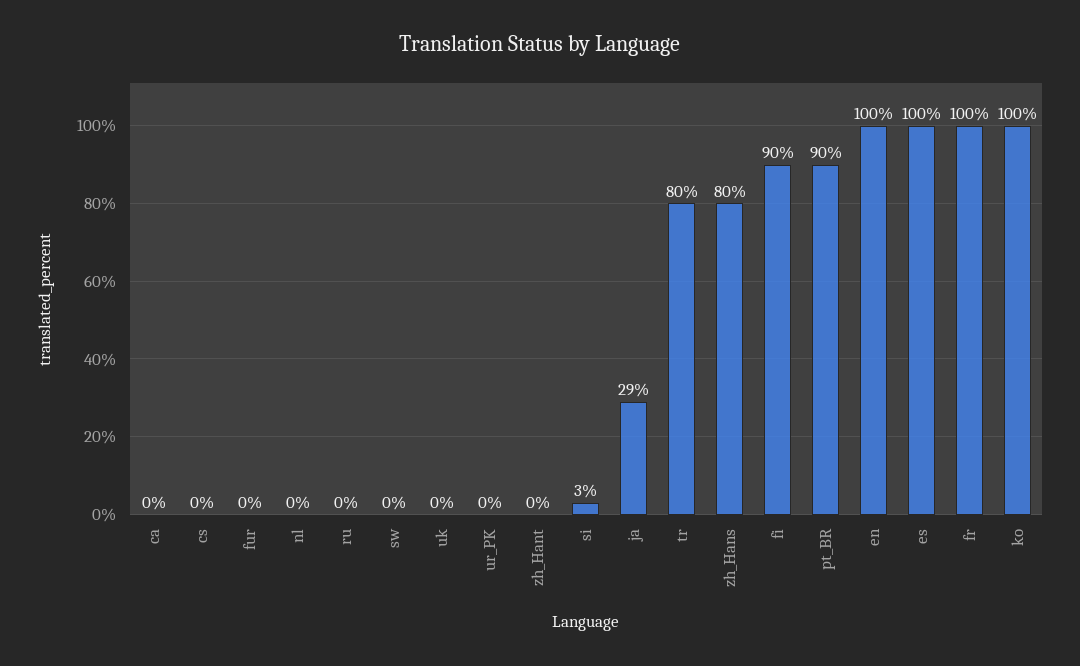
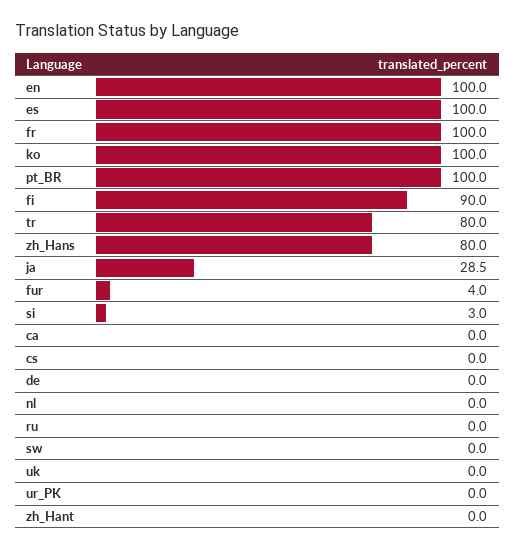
  {
    "ca": 0,
    "cs": 0,
-   "fur": 0,
+   "fur": 4,
    "nl": 0,
    "ru": 0,
    "sw": 0,
    "uk": 0,
    "ur_PK": 0,
    "zh_Hant": 0,
    "si": 3,
    "ja": 28.5,
    "tr": 80,
    "zh_Hans": 80,
    "fi": 90,
-   "pt_BR": 90,
+   "pt_BR": 100,
    "en": 100,
    "es": 100,
    "fr": 100,
-   "ko": 100
+   "ko": 100,
+   "de": 0
  }

